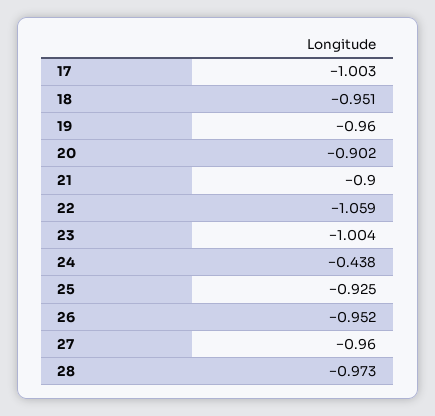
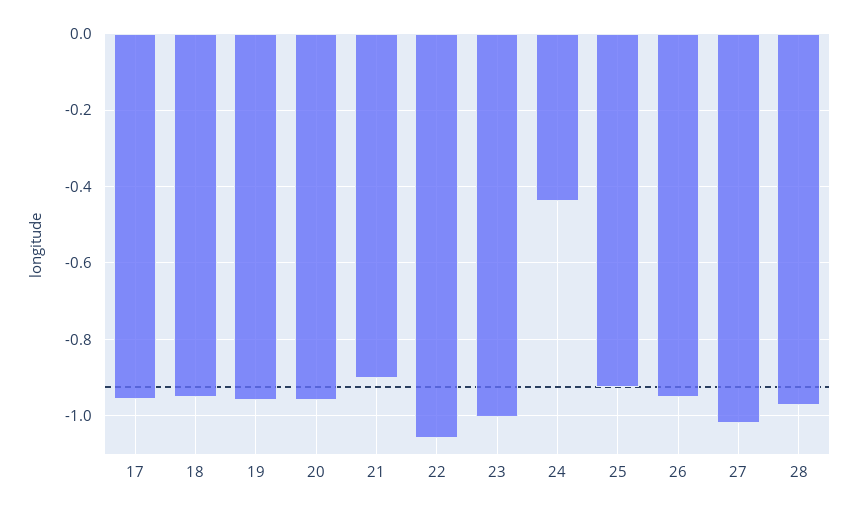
  {
-   "17": -1.003,
+   "17": -0.96,
    "18": -0.951,
    "19": -0.96,
-   "20": -0.902,
+   "20": -0.96,
    "21": -0.9,
    "22": -1.059,
    "23": -1.004,
    "24": -0.438,
    "25": -0.925,
    "26": -0.952,
-   "27": -0.96,
+   "27": -1.02,
    "28": -0.973
  }

